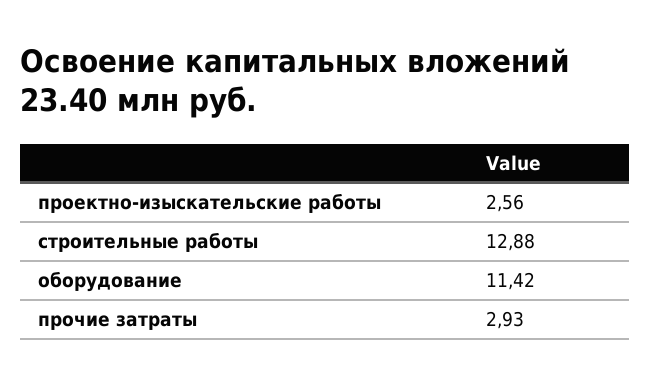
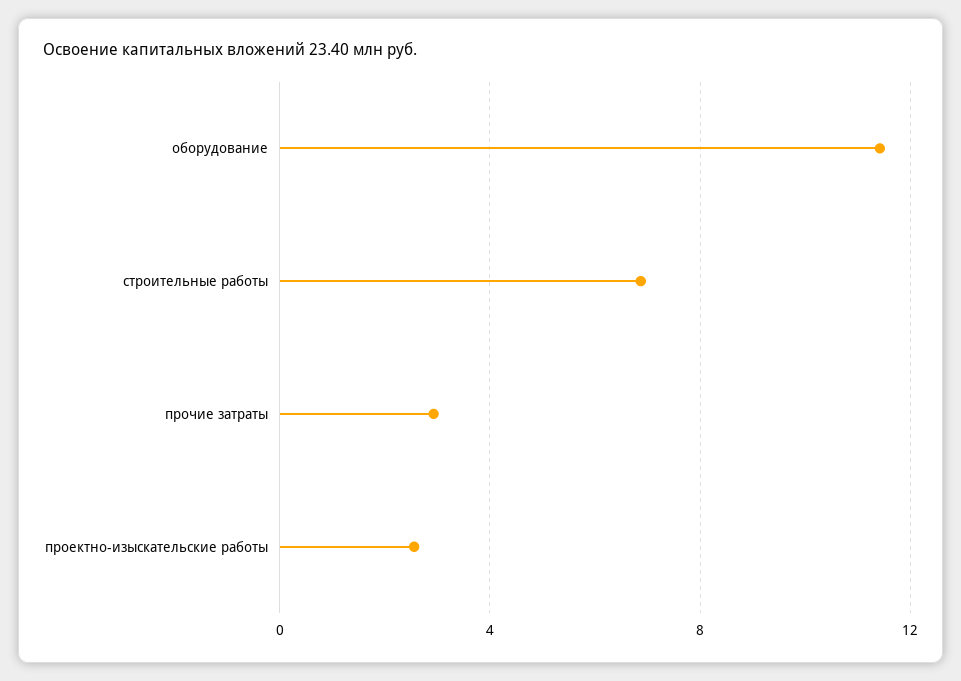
  {
    "проектно-изыскательские работы": 2.56,
-   "строительные работы": 12.88,
+   "строительные работы": 7,
    "оборудование": 11.42,
    "прочие затраты": 2.93
  }

